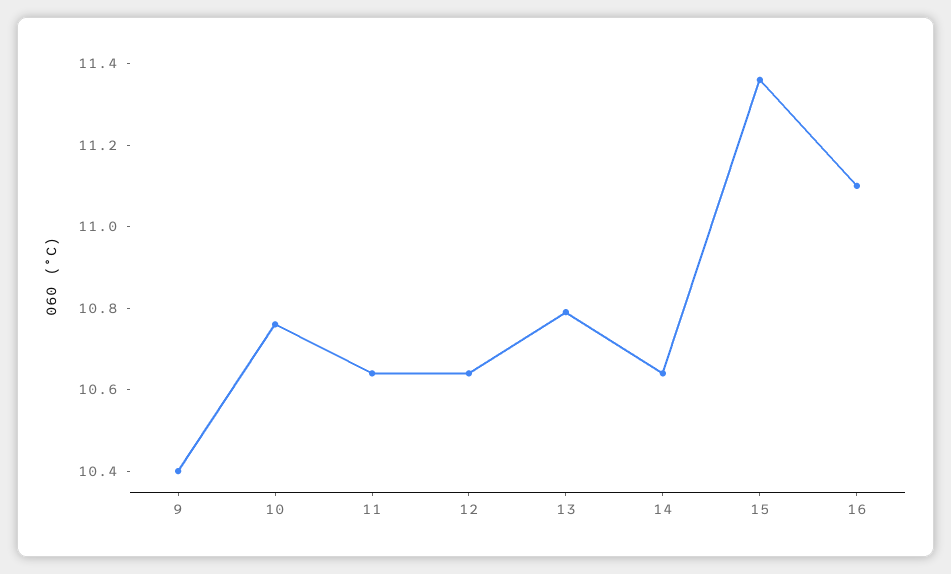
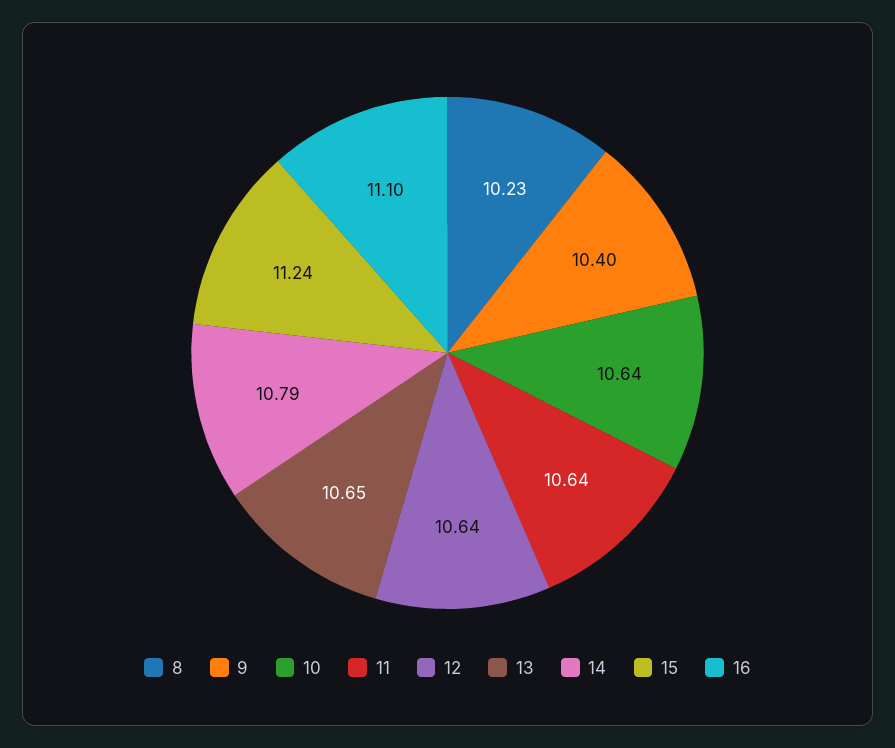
  {
    "9": 10.4,
-   "10": 10.75,
+   "10": 10.64,
    "11": 10.64,
    "12": 10.64,
-   "13": 10.8,
+   "13": 10.65,
-   "14": 10.65,
+   "14": 10.79,
-   "15": 11.35,
+   "15": 11.24,
-   "16": 11.1
+   "16": 11.1,
+   "8": 10.23
  }

